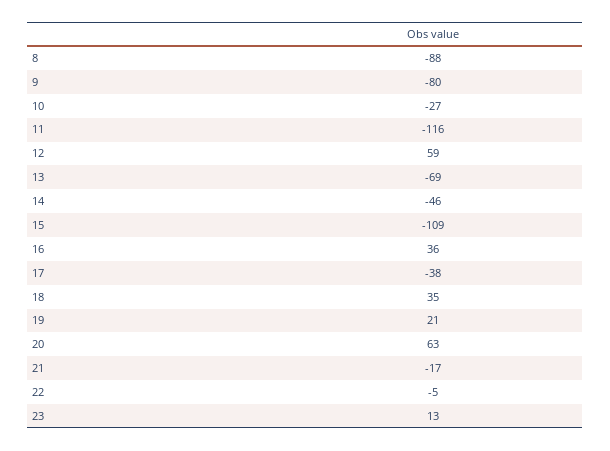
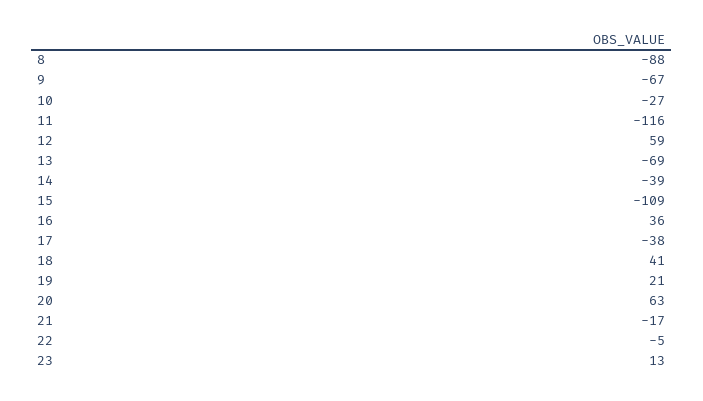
  {
    "8": -88,
-   "9": -80,
+   "9": -67,
    "10": -27,
    "11": -116,
    "12": 59,
    "13": -69,
-   "14": -46,
+   "14": -39,
    "15": -109,
    "16": 36,
    "17": -38,
-   "18": 35,
+   "18": 41,
    "19": 21,
    "20": 63,
    "21": -17,
    "22": -5,
    "23": 13
  }

